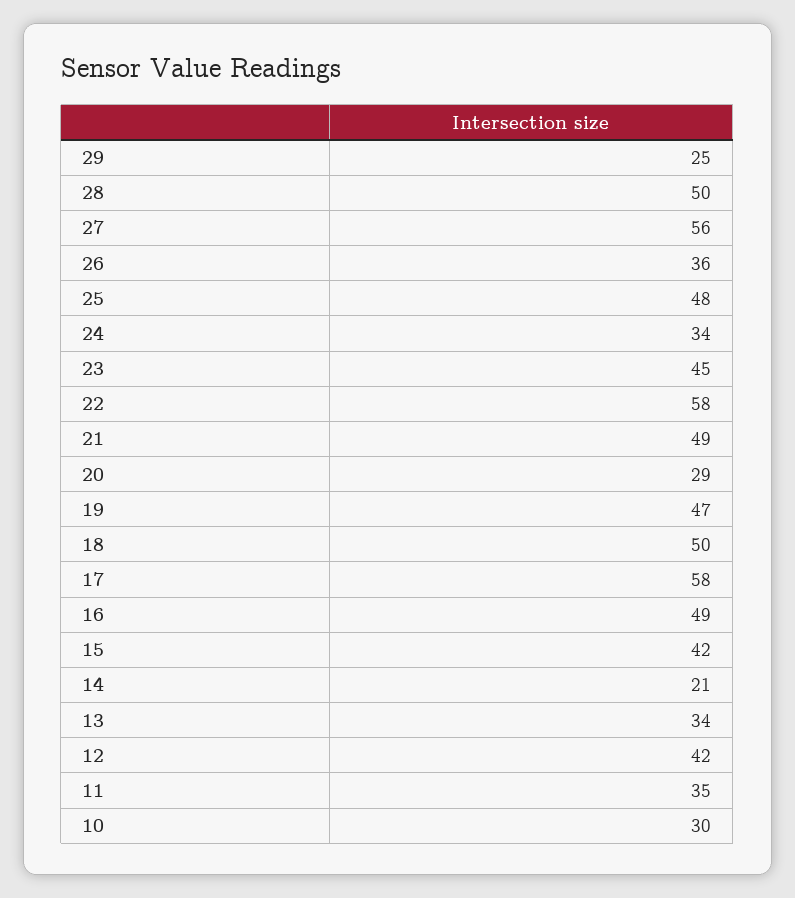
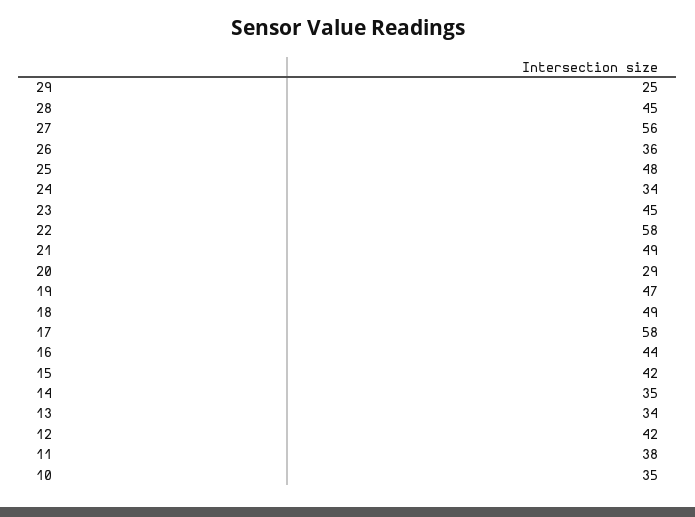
  {
    "29": 25,
-   "28": 50,
+   "28": 45,
    "27": 56,
    "26": 36,
    "25": 48,
    "24": 34,
    "23": 45,
    "22": 58,
    "21": 49,
    "20": 29,
    "19": 47,
-   "18": 50,
+   "18": 49,
    "17": 58,
-   "16": 49,
+   "16": 44,
    "15": 42,
-   "14": 21,
+   "14": 35,
    "13": 34,
    "12": 42,
-   "11": 35,
+   "11": 38,
-   "10": 30
+   "10": 35
  }

